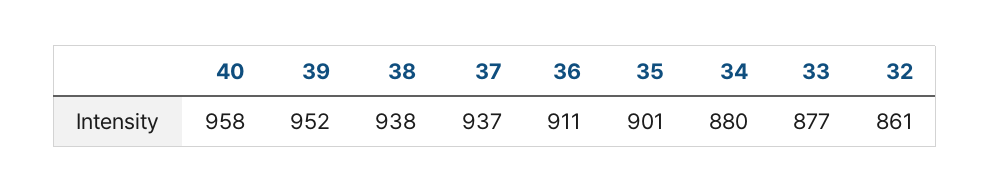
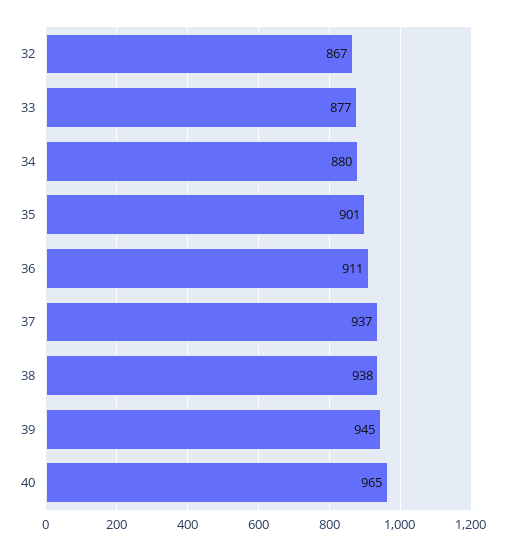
  {
-   "40": 958,
+   "40": 965,
-   "39": 952,
+   "39": 945,
    "38": 938,
    "37": 937,
    "36": 911,
    "35": 901,
    "34": 880,
    "33": 877,
-   "32": 861
+   "32": 867
  }

